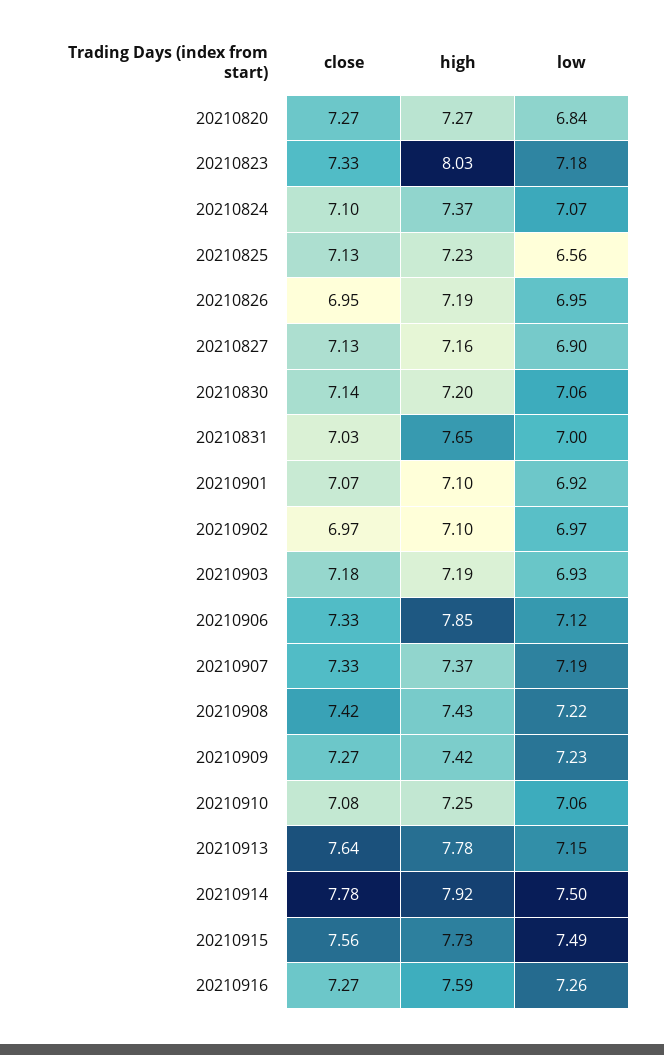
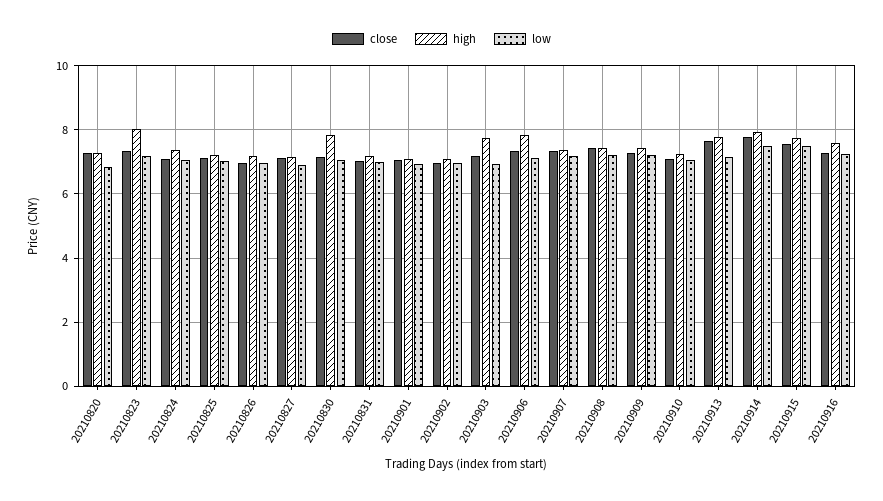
  {
    "close": {
      "20210820": 7.27,
      "20210823": 7.33,
      "20210824": 7.1,
      "20210825": 7.13,
      "20210826": 6.95,
      "20210827": 7.13,
      "20210830": 7.14,
      "20210831": 7.03,
      "20210901": 7.07,
      "20210902": 6.97,
      "20210903": 7.18,
      "20210906": 7.33,
      "20210907": 7.33,
      "20210908": 7.42,
      "20210909": 7.27,
      "20210910": 7.08,
      "20210913": 7.64,
      "20210914": 7.78,
      "20210915": 7.56,
      "20210916": 7.27
    },
    "high": {
      "20210820": 7.27,
      "20210823": 8.03,
      "20210824": 7.37,
      "20210825": 7.23,
      "20210826": 7.19,
      "20210827": 7.16,
-     "20210830": 7.2,
+     "20210830": 7.8,
-     "20210831": 7.65,
+     "20210831": 7.2,
      "20210901": 7.1,
      "20210902": 7.1,
-     "20210903": 7.19,
+     "20210903": 7.8,
      "20210906": 7.85,
      "20210907": 7.37,
      "20210908": 7.43,
      "20210909": 7.42,
      "20210910": 7.25,
      "20210913": 7.78,
      "20210914": 7.92,
      "20210915": 7.73,
      "20210916": 7.59
    },
    "low": {
      "20210820": 6.84,
      "20210823": 7.18,
      "20210824": 7.07,
-     "20210825": 6.56,
+     "20210825": 7,
      "20210826": 6.95,
      "20210827": 6.9,
      "20210830": 7.06,
      "20210831": 7,
      "20210901": 6.92,
      "20210902": 6.97,
      "20210903": 6.93,
      "20210906": 7.12,
      "20210907": 7.19,
      "20210908": 7.22,
      "20210909": 7.23,
      "20210910": 7.06,
      "20210913": 7.15,
      "20210914": 7.5,
      "20210915": 7.49,
      "20210916": 7.26
    }
  }

